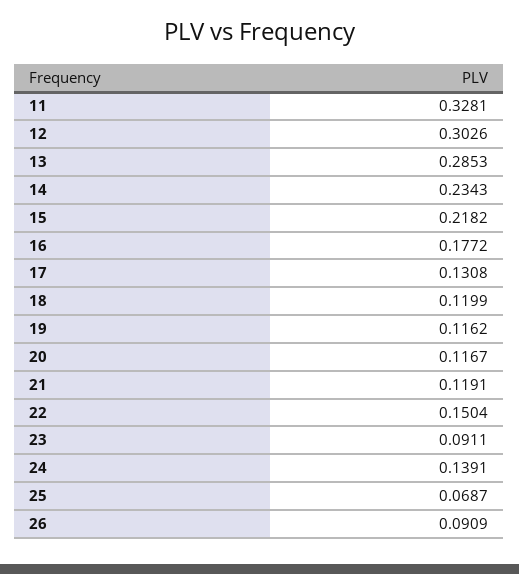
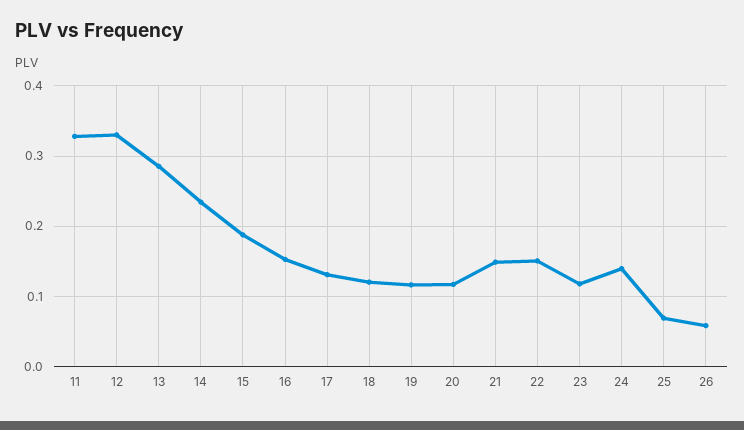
  {
    "11": 0.3281,
-   "12": 0.3026,
+   "12": 0.33,
    "13": 0.2853,
    "14": 0.2343,
-   "15": 0.2182,
+   "15": 0.19,
-   "16": 0.1772,
+   "16": 0.15,
    "17": 0.1308,
    "18": 0.1199,
    "19": 0.1162,
    "20": 0.1167,
-   "21": 0.1191,
+   "21": 0.15,
    "22": 0.1504,
-   "23": 0.0911,
+   "23": 0.12,
    "24": 0.1391,
    "25": 0.0687,
-   "26": 0.0909
+   "26": 0.06
  }

